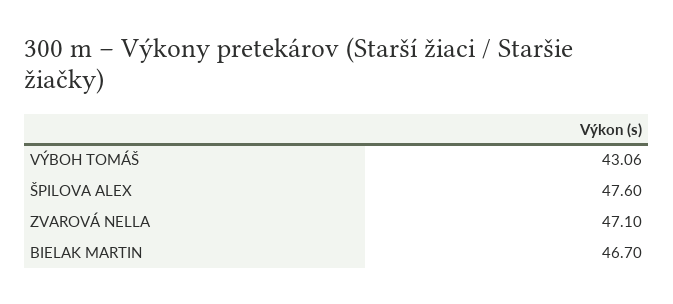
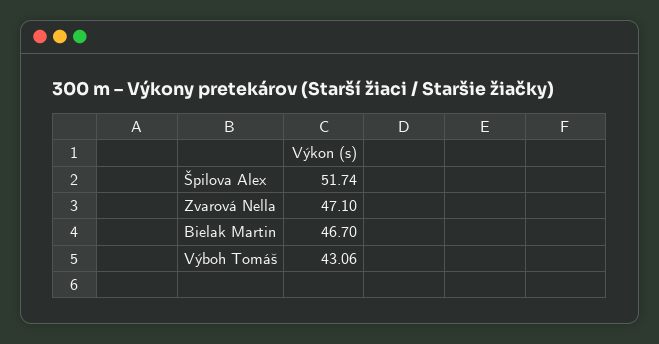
  {
    "VÝBOH TOMÁŠ": 43.06,
-   "ŠPILOVA ALEX": 47.6,
+   "ŠPILOVA ALEX": 51.74,
    "ZVAROVÁ NELLA": 47.1,
    "BIELAK MARTIN": 46.7
  }

